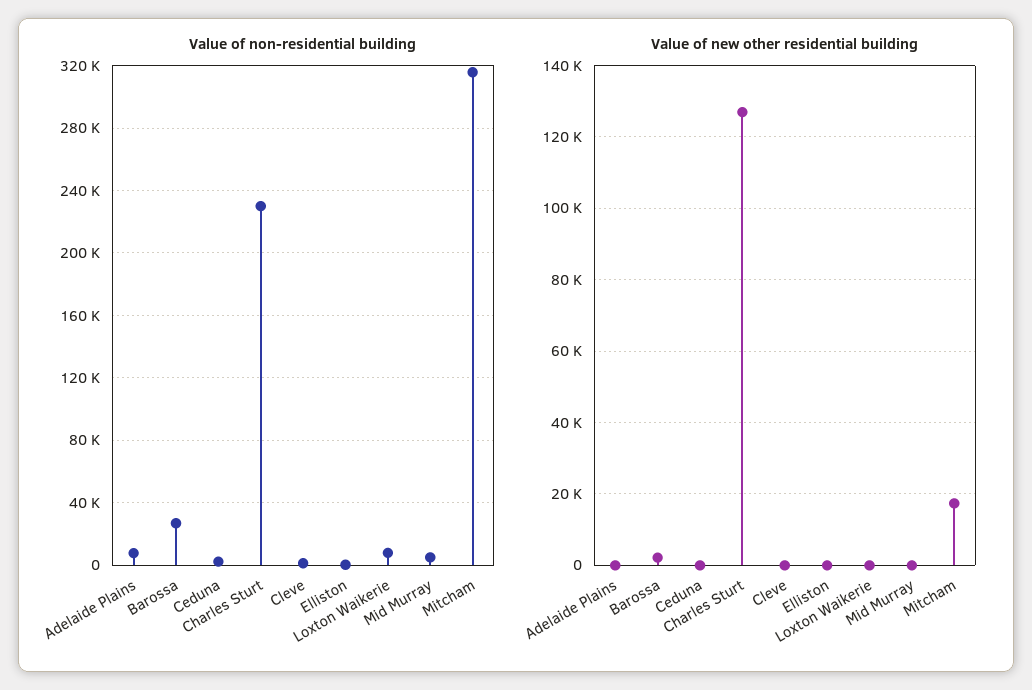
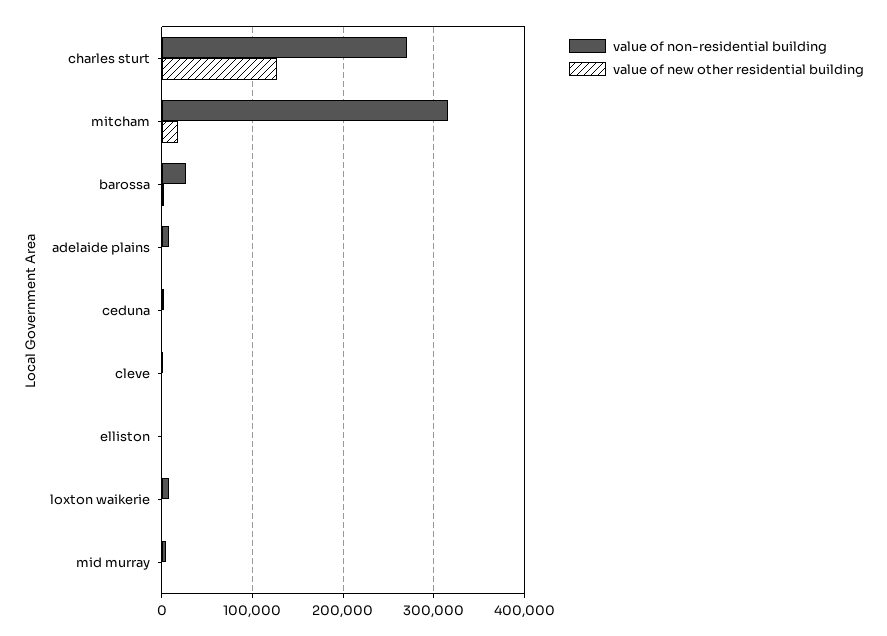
  {
    "Value of non-residential building": {
      "Adelaide Plains": 10000,
      "Barossa": 25000,
      "Ceduna": 0,
-     "Charles Sturt": 230000,
+     "Charles Sturt": 270000,
      "Cleve": 0,
      "Elliston": 0,
      "Loxton Waikerie": 10000,
      "Mid Murray": 5000,
      "Mitcham": 315000
    },
    "Value of new other residential building": {
      "Adelaide Plains": 0,
      "Barossa": 2000,
      "Ceduna": 0,
      "Charles Sturt": 126000,
      "Cleve": 0,
      "Elliston": 0,
      "Loxton Waikerie": 0,
      "Mid Murray": 0,
      "Mitcham": 18000
    }
  }

